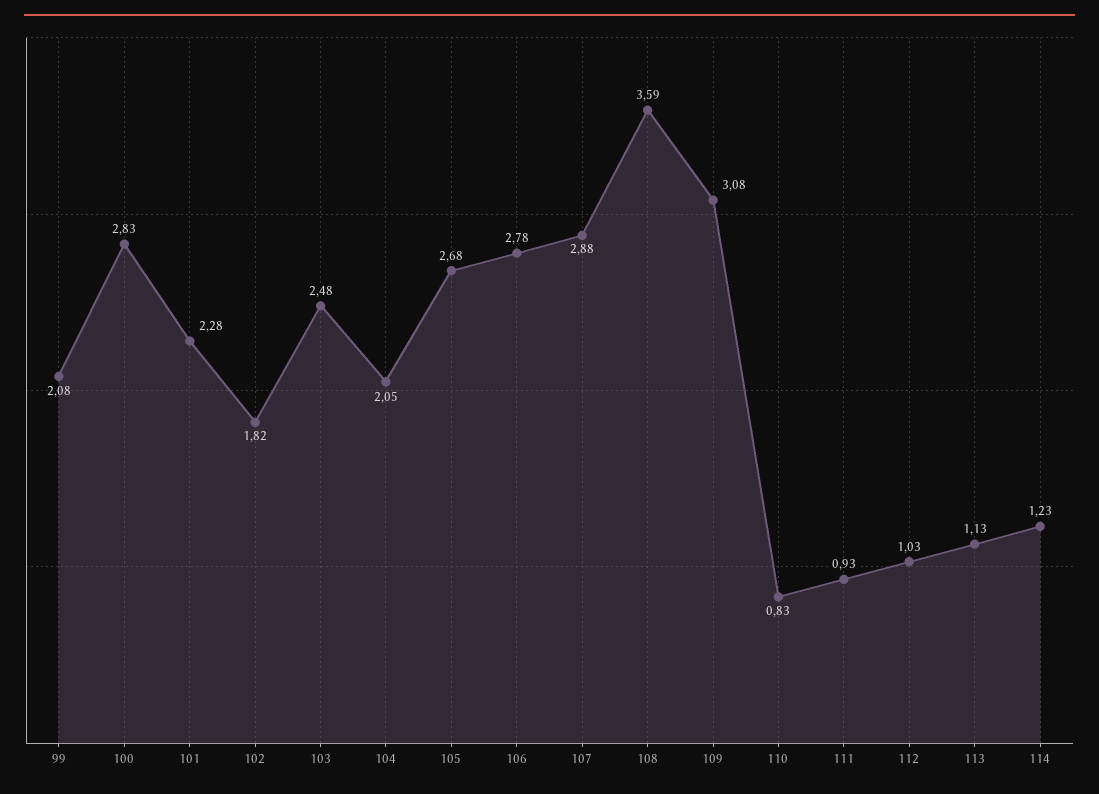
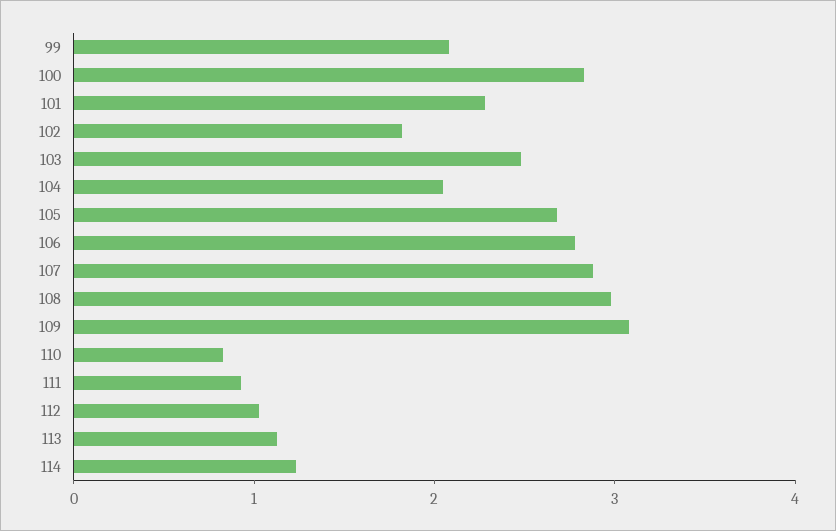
  {
    "99": 2.08,
    "100": 2.83,
    "101": 2.28,
    "102": 1.82,
    "103": 2.48,
    "104": 2.05,
    "105": 2.68,
    "106": 2.78,
    "107": 2.88,
-   "108": 3.59,
+   "108": 3,
    "109": 3.08,
    "110": 0.83,
    "111": 0.93,
    "112": 1.03,
    "113": 1.13,
    "114": 1.23
  }

